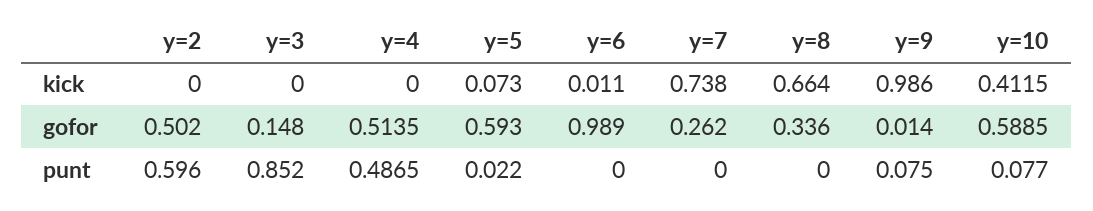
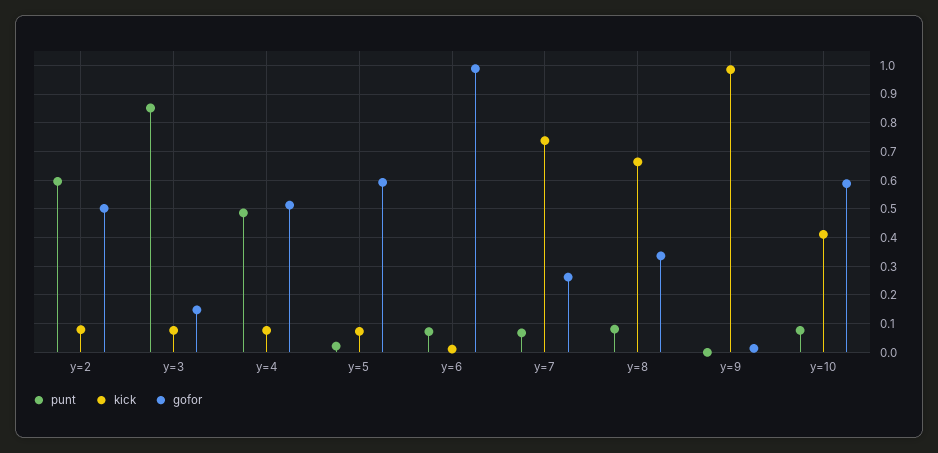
  {
    "kick": {
-     "y=2": 0,
+     "y=2": 0.075,
-     "y=3": 0,
+     "y=3": 0.075,
-     "y=4": 0,
+     "y=4": 0.075,
      "y=5": 0.073,
      "y=6": 0.011,
      "y=7": 0.738,
      "y=8": 0.664,
      "y=9": 0.986,
      "y=10": 0.4115
    },
    "gofor": {
      "y=2": 0.502,
      "y=3": 0.148,
      "y=4": 0.5135,
      "y=5": 0.593,
      "y=6": 0.989,
      "y=7": 0.262,
      "y=8": 0.336,
      "y=9": 0.014,
      "y=10": 0.5885
    },
    "punt": {
      "y=2": 0.596,
      "y=3": 0.852,
      "y=4": 0.4865,
      "y=5": 0.022,
-     "y=6": 0,
+     "y=6": 0.075,
-     "y=7": 0,
+     "y=7": 0.075,
-     "y=8": 0,
+     "y=8": 0.075,
-     "y=9": 0.075,
+     "y=9": 0,
      "y=10": 0.077
    }
  }

